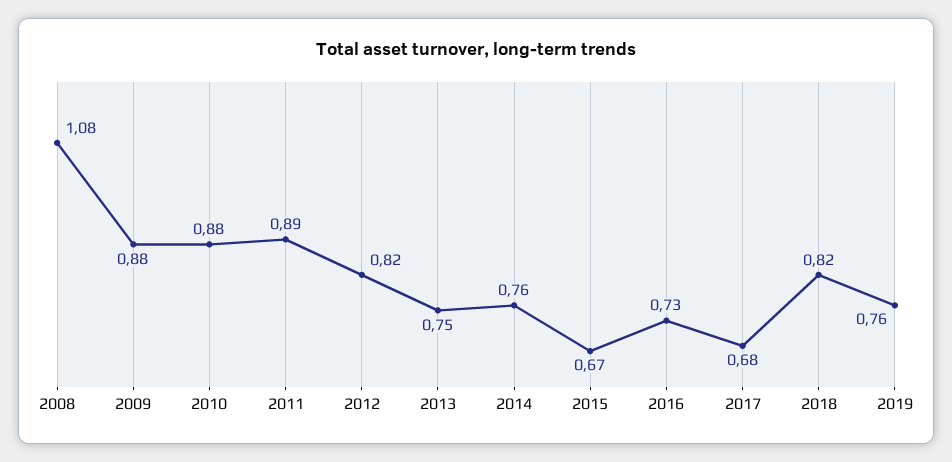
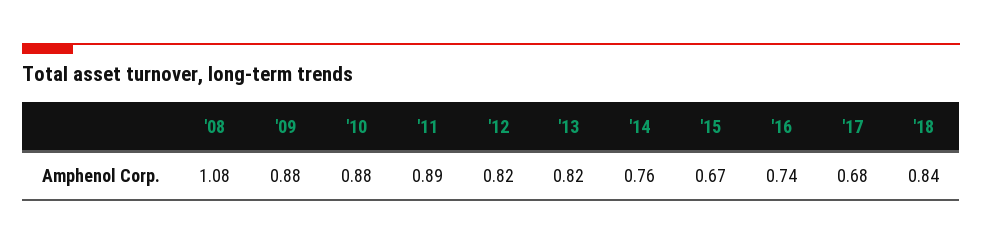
  {
    "2008": 1.08,
    "2009": 0.88,
    "2010": 0.88,
    "2011": 0.89,
    "2012": 0.82,
-   "2013": 0.75,
+   "2013": 0.82,
    "2014": 0.76,
    "2015": 0.67,
-   "2016": 0.73,
+   "2016": 0.74,
    "2017": 0.68,
-   "2018": 0.82,
+   "2018": 0.84
-   "2019": 0.76
  }

